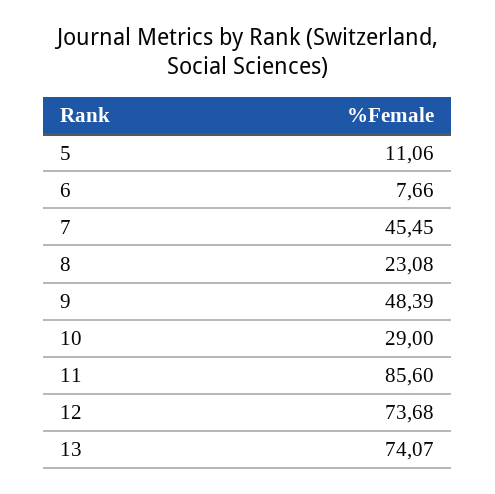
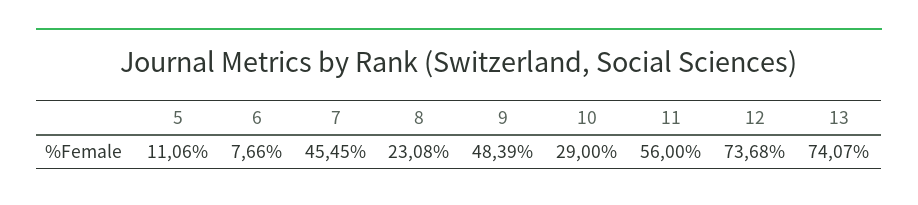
  {
    "5": 11.06,
    "6": 7.66,
    "7": 45.45,
    "8": 23.08,
    "9": 48.39,
    "10": 29,
-   "11": 85.6,
+   "11": 56,
    "12": 73.68,
    "13": 74.07
  }

